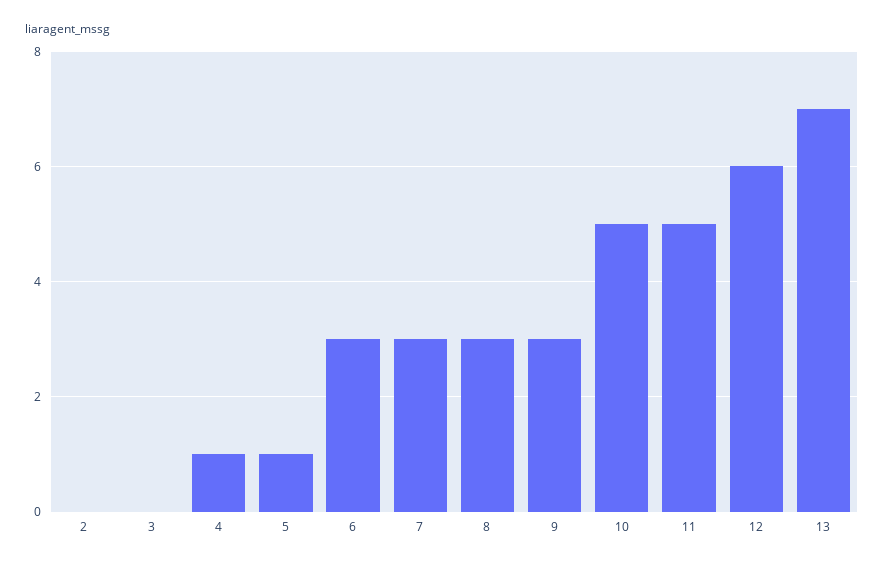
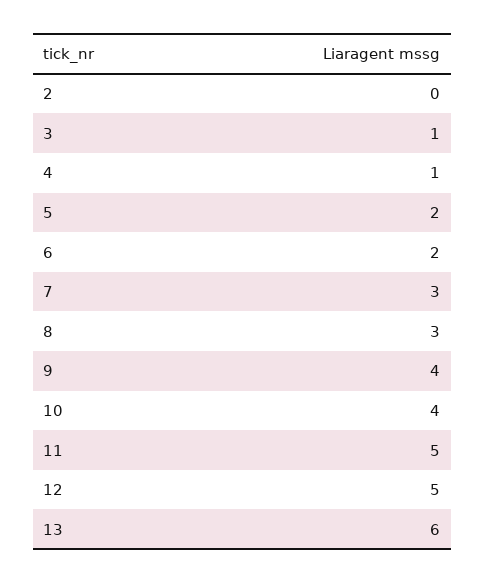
  {
    "2": 0,
-   "3": 0,
+   "3": 1,
    "4": 1,
-   "5": 1,
+   "5": 2,
-   "6": 3,
+   "6": 2,
    "7": 3,
    "8": 3,
-   "9": 3,
+   "9": 4,
-   "10": 5,
+   "10": 4,
    "11": 5,
-   "12": 6,
+   "12": 5,
-   "13": 7
+   "13": 6
  }

